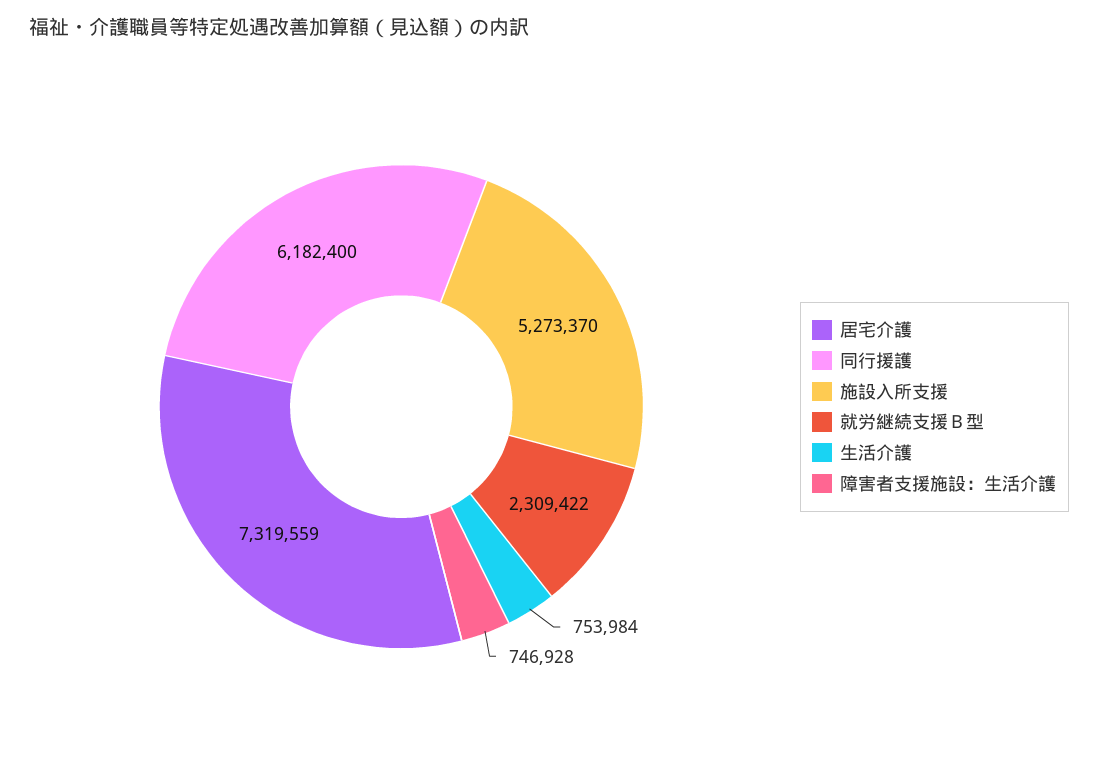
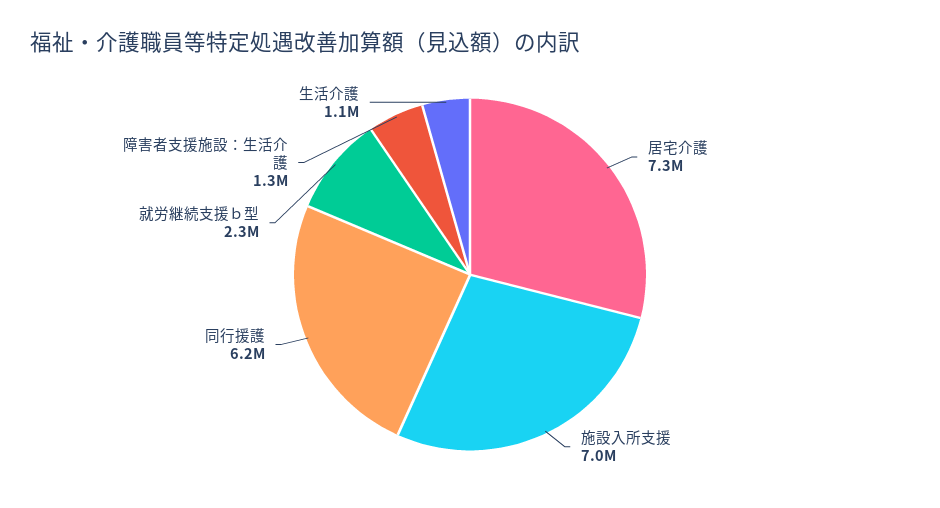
  {
    "居宅介護": 7319559,
    "同行援護": 6182400,
-   "施設入所支援": 5273370,
+   "施設入所支援": 7000000,
    "就労継続支援Ｂ型": 2309422,
-   "生活介護": 753984,
+   "生活介護": 1100000,
-   "障害者支援施設：生活介護": 746928
+   "障害者支援施設：生活介護": 1300000
  }

